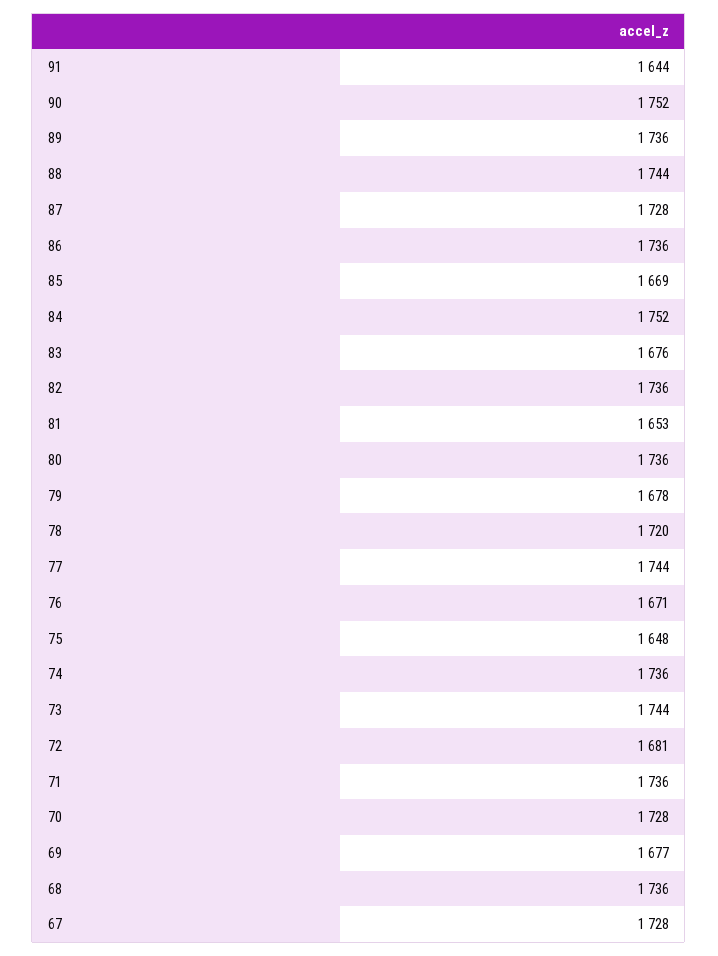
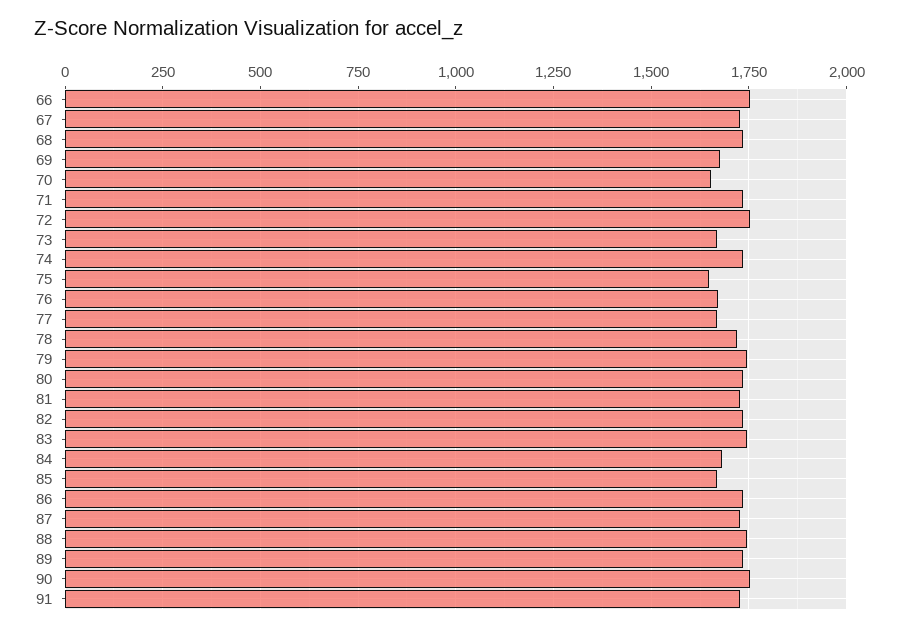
  {
-   "91": 1644,
+   "91": 1725,
    "90": 1752,
    "89": 1736,
    "88": 1744,
    "87": 1728,
    "86": 1736,
    "85": 1669,
-   "84": 1752,
+   "84": 1675,
-   "83": 1676,
+   "83": 1750,
    "82": 1736,
-   "81": 1653,
+   "81": 1725,
    "80": 1736,
-   "79": 1678,
+   "79": 1750,
    "78": 1720,
-   "77": 1744,
+   "77": 1675,
    "76": 1671,
    "75": 1648,
    "74": 1736,
-   "73": 1744,
+   "73": 1675,
-   "72": 1681,
+   "72": 1750,
    "71": 1736,
-   "70": 1728,
+   "70": 1650,
    "69": 1677,
    "68": 1736,
-   "67": 1728
+   "67": 1728,
+   "66": 1750
  }

